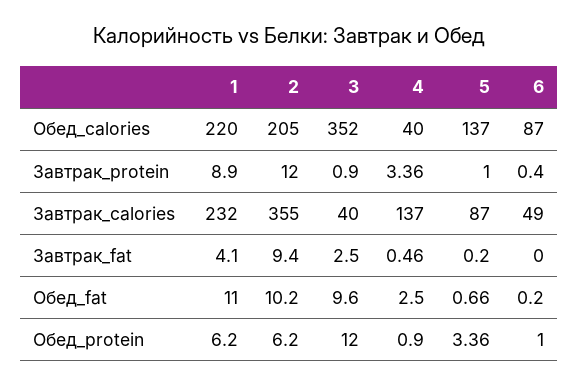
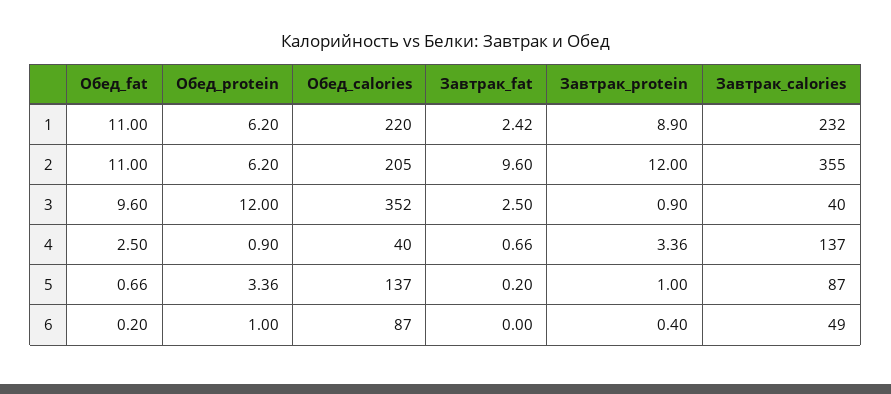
  {
    "1": {
      "Обед_calories": 220,
      "Завтрак_protein": 8.9,
      "Завтрак_calories": 232,
-     "Завтрак_fat": 4.1,
+     "Завтрак_fat": 2.42,
      "Обед_fat": 11,
      "Обед_protein": 6.2
    },
    "2": {
      "Обед_calories": 205,
      "Завтрак_protein": 12,
      "Завтрак_calories": 355,
-     "Завтрак_fat": 9.4,
+     "Завтрак_fat": 9.6,
-     "Обед_fat": 10.2,
+     "Обед_fat": 11,
      "Обед_protein": 6.2
    },
    "3": {
      "Обед_calories": 352,
      "Завтрак_protein": 0.9,
      "Завтрак_calories": 40,
      "Завтрак_fat": 2.5,
      "Обед_fat": 9.6,
      "Обед_protein": 12
    },
    "4": {
      "Обед_calories": 40,
      "Завтрак_protein": 3.36,
      "Завтрак_calories": 137,
-     "Завтрак_fat": 0.46,
+     "Завтрак_fat": 0.66,
      "Обед_fat": 2.5,
      "Обед_protein": 0.9
    },
    "5": {
      "Обед_calories": 137,
      "Завтрак_protein": 1,
      "Завтрак_calories": 87,
      "Завтрак_fat": 0.2,
      "Обед_fat": 0.66,
      "Обед_protein": 3.36
    },
    "6": {
      "Обед_calories": 87,
      "Завтрак_protein": 0.4,
      "Завтрак_calories": 49,
      "Завтрак_fat": 0,
      "Обед_fat": 0.2,
      "Обед_protein": 1
    }
  }

